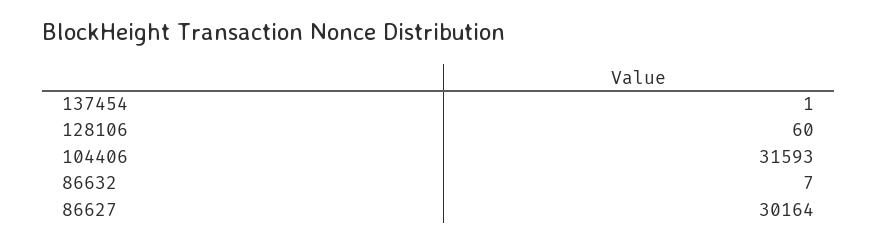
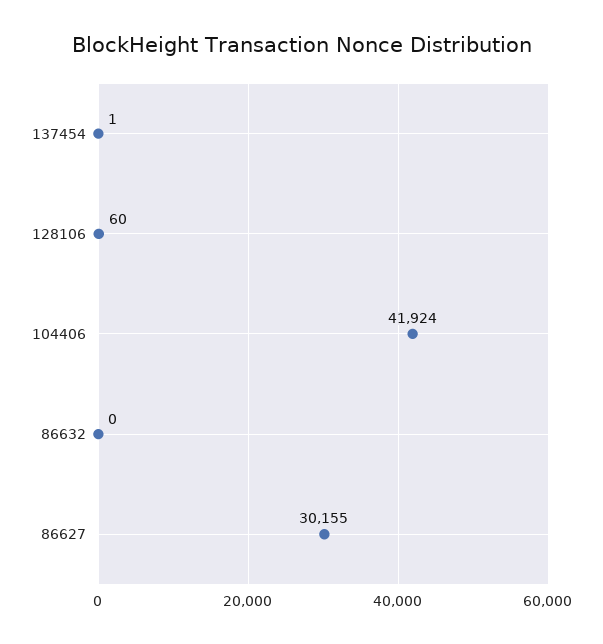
  {
    "137454": 1,
    "128106": 60,
-   "104406": 31593,
+   "104406": 41924,
-   "86632": 7,
+   "86632": 0,
-   "86627": 30164
+   "86627": 30155
  }

